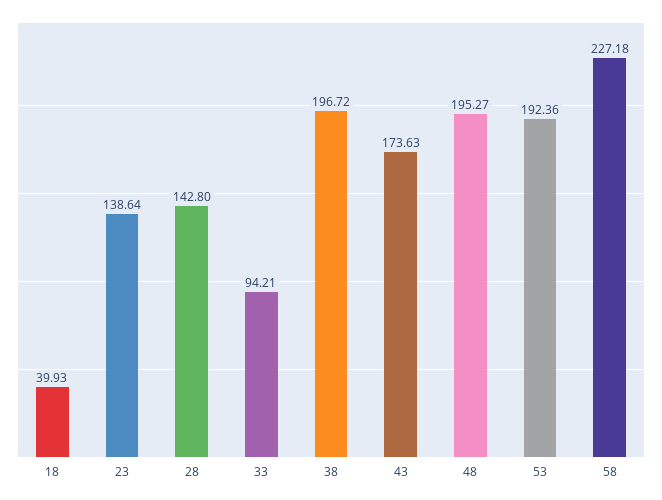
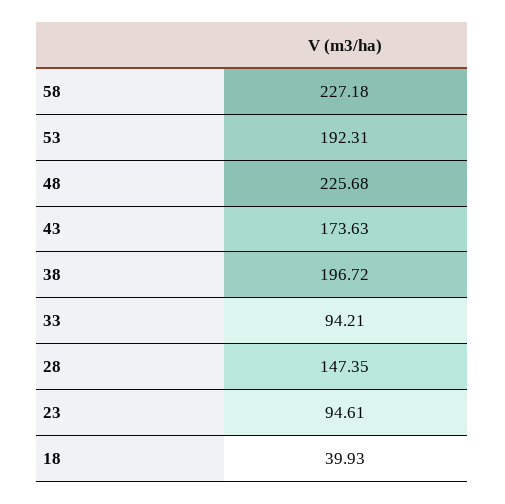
  {
    "18": 39.93,
-   "23": 138.64,
+   "23": 94.61,
-   "28": 142.8,
+   "28": 147.35,
    "33": 94.21,
    "38": 196.72,
    "43": 173.63,
-   "48": 195.27,
+   "48": 225.68,
-   "53": 192.36,
+   "53": 192.31,
    "58": 227.18
  }

